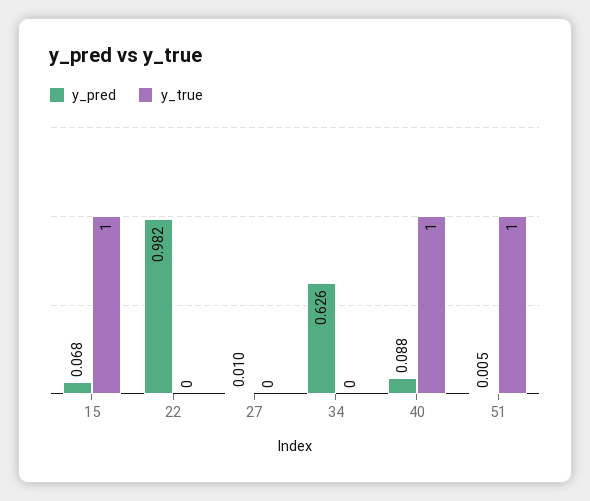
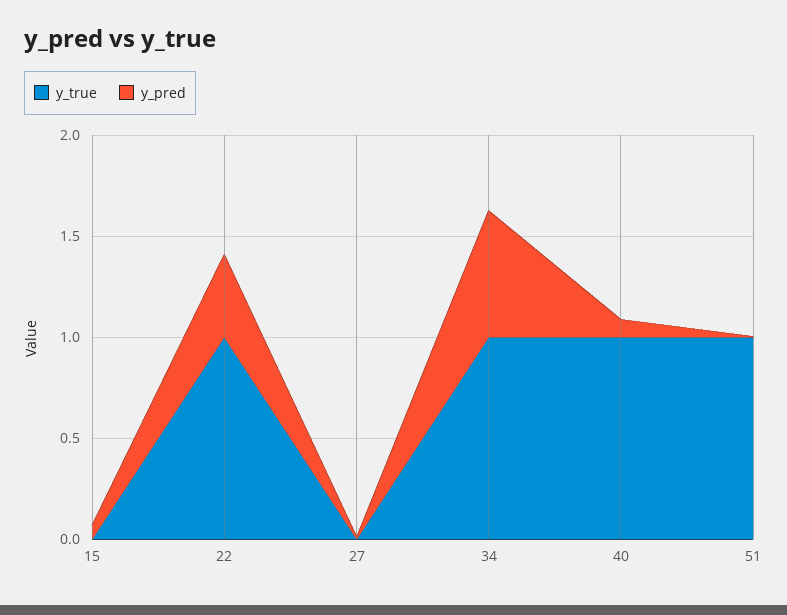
  {
    "y_pred": {
      "15": 0.068,
-     "22": 0.982,
+     "22": 0.4,
      "27": 0.01,
      "34": 0.626,
      "40": 0.088,
      "51": 0.005
    },
    "y_true": {
-     "15": 1,
+     "15": 0,
-     "22": 0,
+     "22": 1,
      "27": 0,
-     "34": 0,
+     "34": 1,
      "40": 1,
      "51": 1
    }
  }

